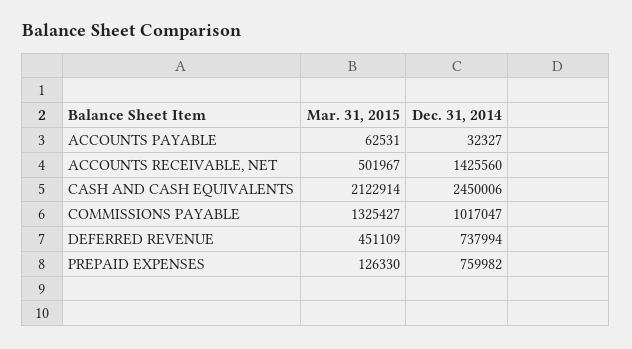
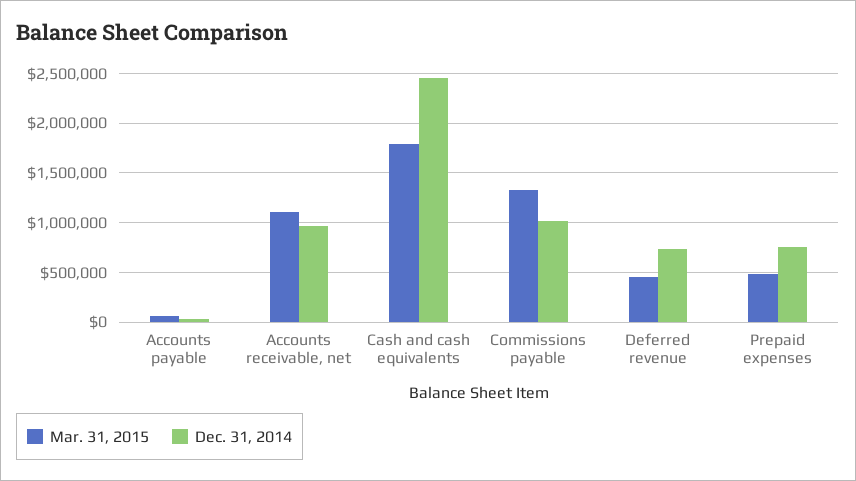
  {
    "Mar. 31, 2015": {
      "ACCOUNTS PAYABLE": 62531,
-     "ACCOUNTS RECEIVABLE, NET": 501967,
+     "ACCOUNTS RECEIVABLE, NET": 1100000,
-     "CASH AND CASH EQUIVALENTS": 2122914,
+     "CASH AND CASH EQUIVALENTS": 1800000,
      "COMMISSIONS PAYABLE": 1325427,
      "DEFERRED REVENUE": 451109,
-     "PREPAID EXPENSES": 126330
+     "PREPAID EXPENSES": 500000
    },
    "Dec. 31, 2014": {
      "ACCOUNTS PAYABLE": 32327,
-     "ACCOUNTS RECEIVABLE, NET": 1425560,
+     "ACCOUNTS RECEIVABLE, NET": 1000000,
      "CASH AND CASH EQUIVALENTS": 2450006,
      "COMMISSIONS PAYABLE": 1017047,
      "DEFERRED REVENUE": 737994,
      "PREPAID EXPENSES": 759982
    }
  }

